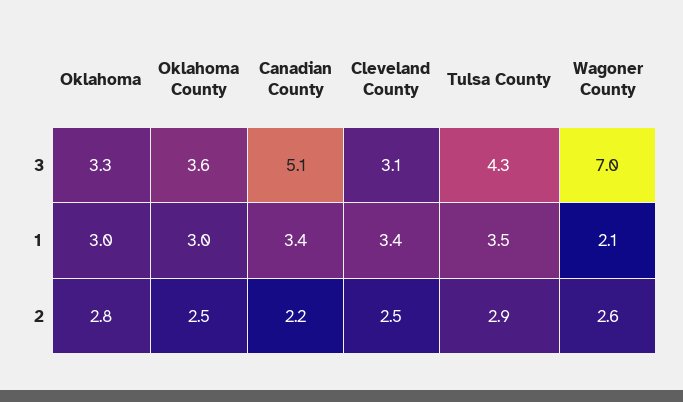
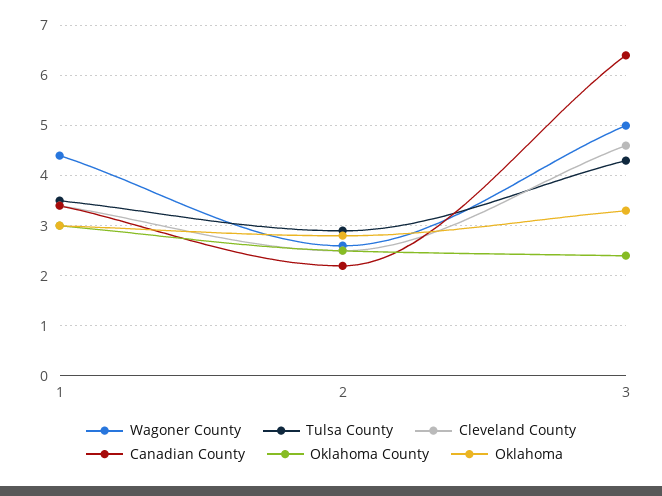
  {
    "Oklahoma": {
      "3": 3.3,
      "1": 3,
      "2": 2.8
    },
    "Oklahoma County": {
-     "3": 3.6,
+     "3": 2.5,
      "1": 3,
      "2": 2.5
    },
    "Canadian County": {
-     "3": 5.1,
+     "3": 6.5,
      "1": 3.4,
      "2": 2.2
    },
    "Cleveland County": {
-     "3": 3.1,
+     "3": 4.5,
      "1": 3.4,
      "2": 2.5
    },
    "Tulsa County": {
      "3": 4.3,
      "1": 3.5,
      "2": 2.9
    },
    "Wagoner County": {
-     "3": 7,
+     "3": 5,
-     "1": 2.1,
+     "1": 4.5,
      "2": 2.6
    }
  }

